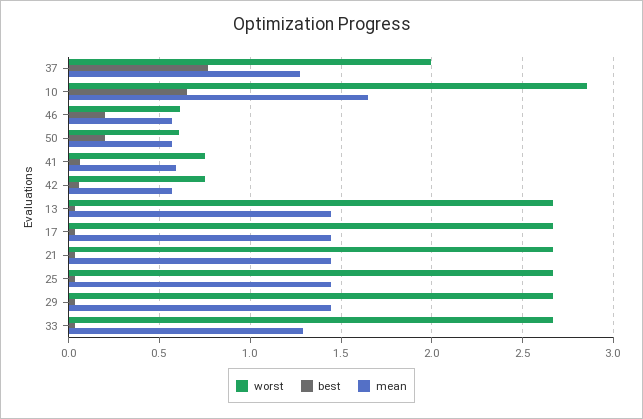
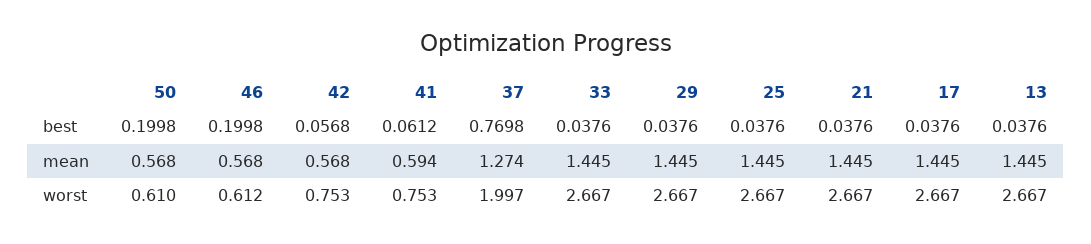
  {
    "worst": {
      "37": 1.997,
-     "10": 2.85,
      "46": 0.612,
      "50": 0.61,
      "41": 0.753,
      "42": 0.753,
      "13": 2.667,
      "17": 2.667,
      "21": 2.667,
      "25": 2.667,
      "29": 2.667,
      "33": 2.667
    },
    "best": {
      "37": 0.7698,
-     "10": 0.65,
      "46": 0.1998,
      "50": 0.1998,
      "41": 0.0612,
      "42": 0.0568,
      "13": 0.0376,
      "17": 0.0376,
      "21": 0.0376,
      "25": 0.0376,
      "29": 0.0376,
      "33": 0.0376
    },
    "mean": {
      "37": 1.274,
-     "10": 1.65,
      "46": 0.568,
      "50": 0.568,
      "41": 0.594,
      "42": 0.568,
      "13": 1.445,
      "17": 1.445,
      "21": 1.445,
      "25": 1.445,
      "29": 1.445,
-     "33": 1.3
+     "33": 1.445
    }
  }

